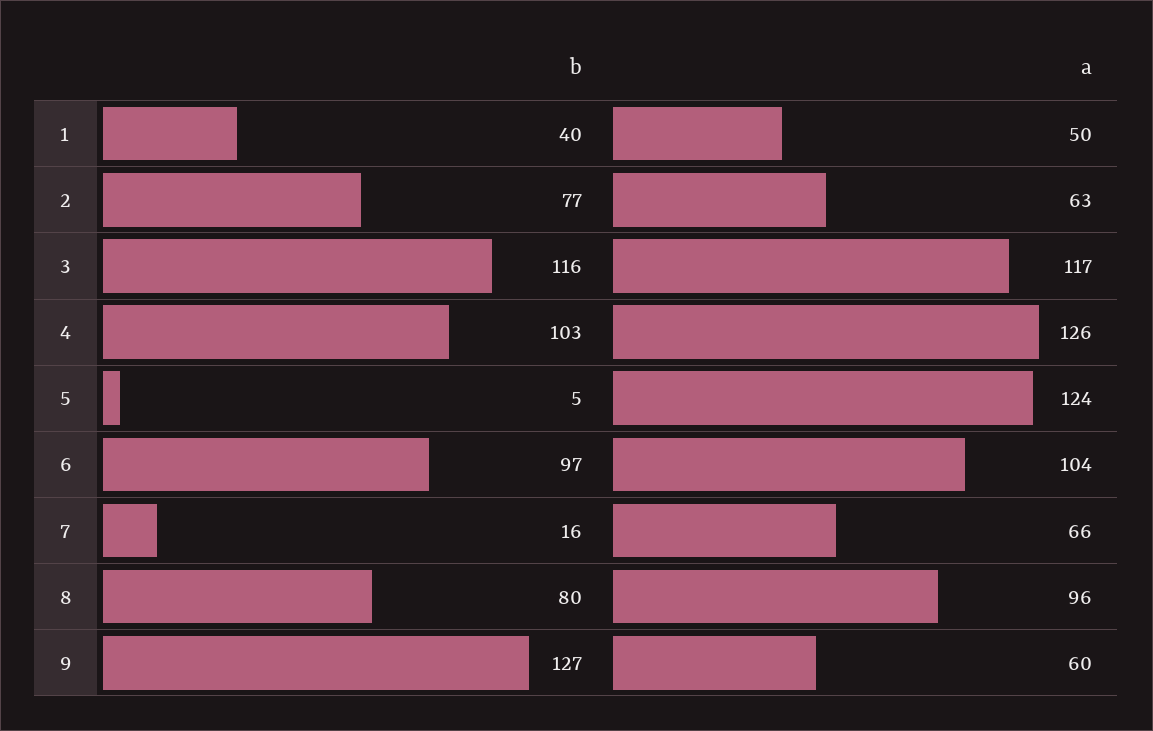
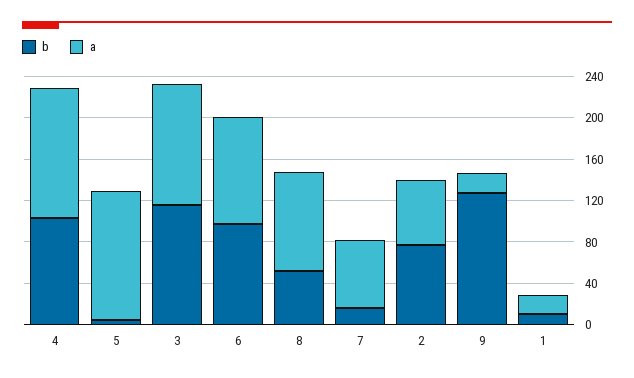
  {
    "b": {
-     "1": 40,
+     "1": 10,
      "2": 77,
      "3": 116,
      "4": 103,
      "5": 5,
      "6": 97,
      "7": 16,
-     "8": 80,
+     "8": 50,
      "9": 127
    },
    "a": {
-     "1": 50,
+     "1": 20,
      "2": 63,
      "3": 117,
      "4": 126,
      "5": 124,
      "6": 104,
      "7": 66,
      "8": 96,
-     "9": 60
+     "9": 20
    }
  }

